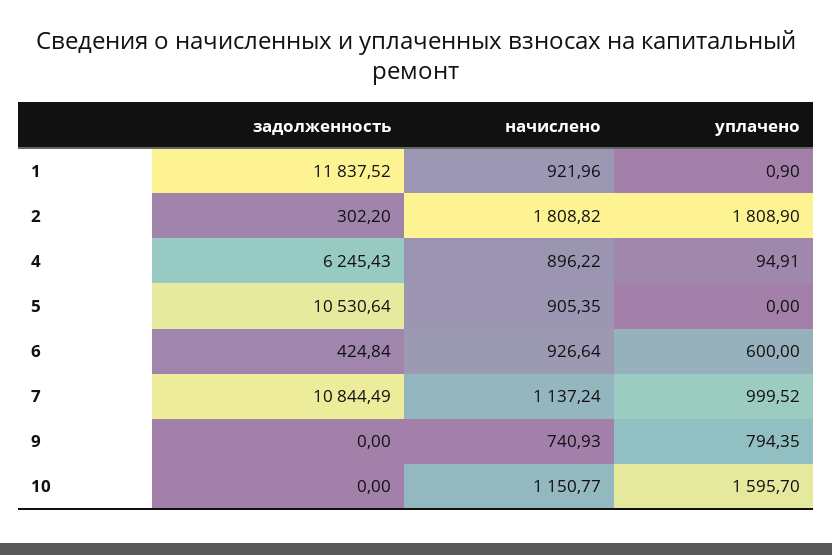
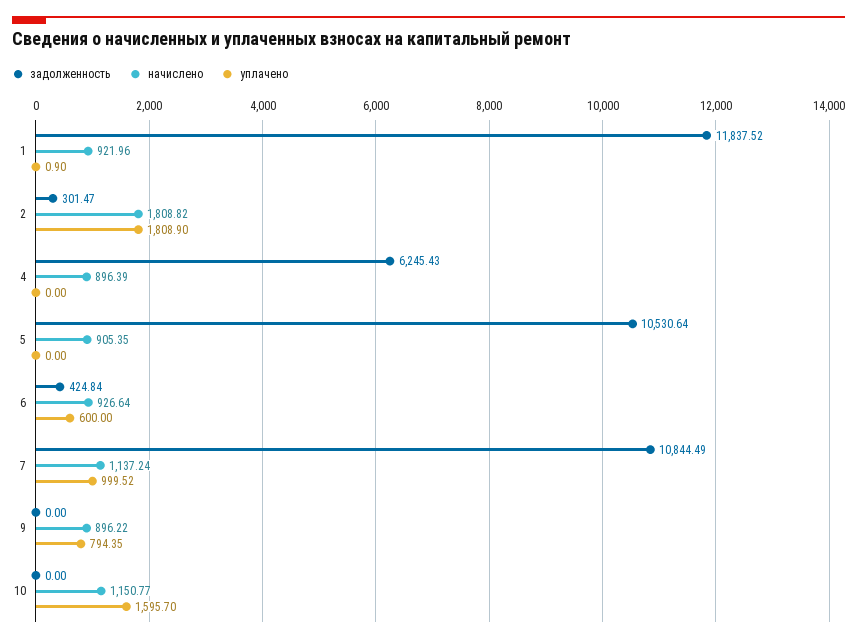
  {
    "задолженность": {
      "1": 11837.52,
-     "2": 302.2,
+     "2": 301.47,
      "4": 6245.43,
      "5": 10530.64,
      "6": 424.84,
      "7": 10844.49,
      "9": 0,
      "10": 0
    },
    "начислено": {
      "1": 921.96,
      "2": 1808.82,
-     "4": 896.22,
+     "4": 896.39,
      "5": 905.35,
      "6": 926.64,
      "7": 1137.24,
-     "9": 740.93,
+     "9": 896.22,
      "10": 1150.77
    },
    "уплачено": {
      "1": 0.9,
      "2": 1808.9,
-     "4": 94.91,
+     "4": 0,
      "5": 0,
      "6": 600,
      "7": 999.52,
      "9": 794.35,
      "10": 1595.7
    }
  }

